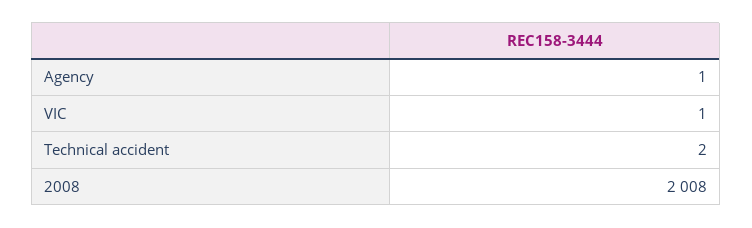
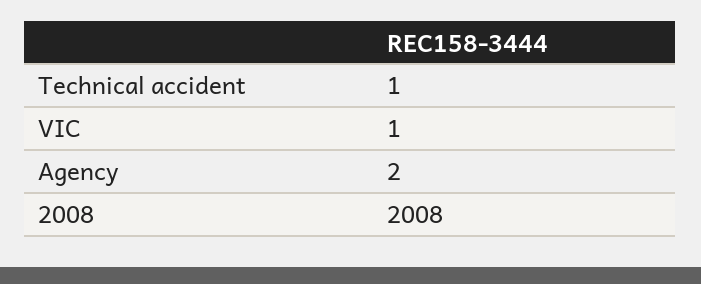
  {
-   "Agency": 1,
+   "Agency": 2,
    "VIC": 1,
-   "Technical accident": 2,
+   "Technical accident": 1,
    "2008": 2008
  }

